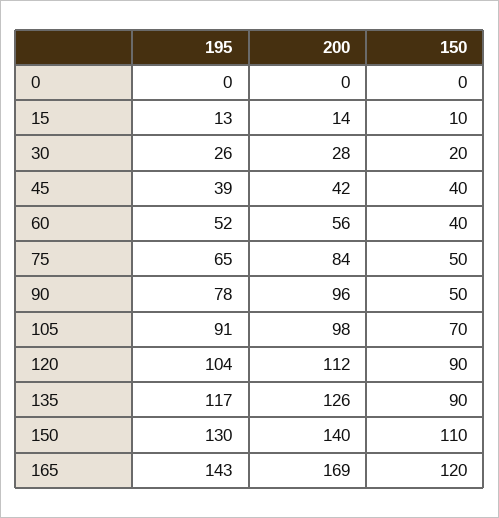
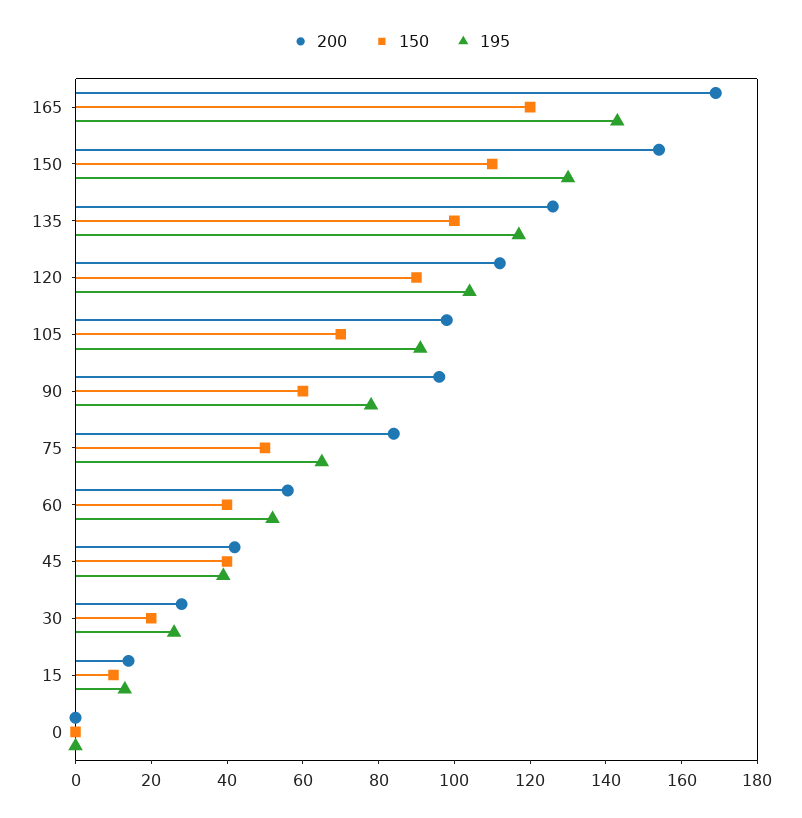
  {
    "195": {
      "0": 0,
      "15": 13,
      "30": 26,
      "45": 39,
      "60": 52,
      "75": 65,
      "90": 78,
      "105": 91,
      "120": 104,
      "135": 117,
      "150": 130,
      "165": 143
    },
    "200": {
      "0": 0,
      "15": 14,
      "30": 28,
      "45": 42,
      "60": 56,
      "75": 84,
      "90": 96,
      "105": 98,
      "120": 112,
      "135": 126,
-     "150": 140,
+     "150": 155,
      "165": 169
    },
    "150": {
      "0": 0,
      "15": 10,
      "30": 20,
      "45": 40,
      "60": 40,
      "75": 50,
-     "90": 50,
+     "90": 60,
      "105": 70,
      "120": 90,
-     "135": 90,
+     "135": 100,
      "150": 110,
      "165": 120
    }
  }

